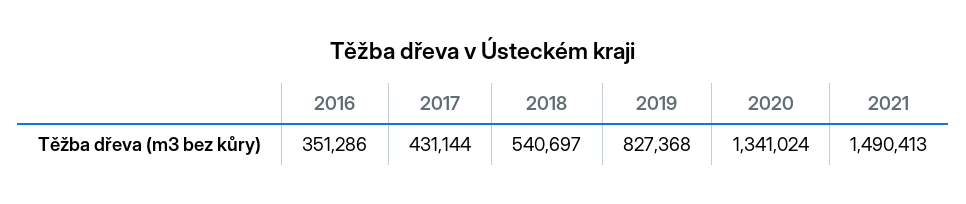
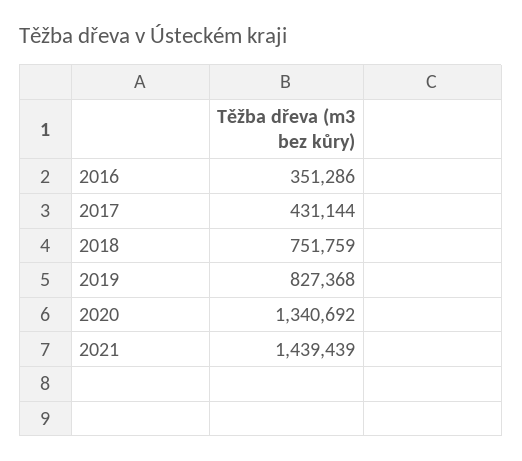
  {
    "2016": 351286,
    "2017": 431144,
-   "2018": 540697,
+   "2018": 751759,
    "2019": 827368,
-   "2020": 1341024,
+   "2020": 1340692,
-   "2021": 1490413
+   "2021": 1439439
  }

